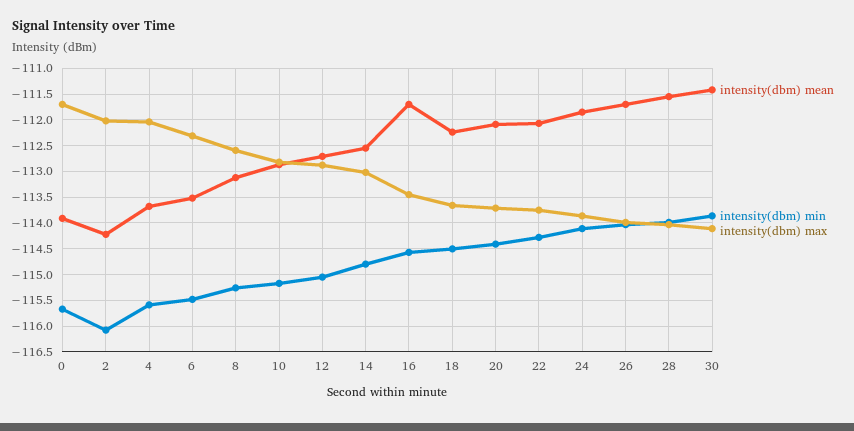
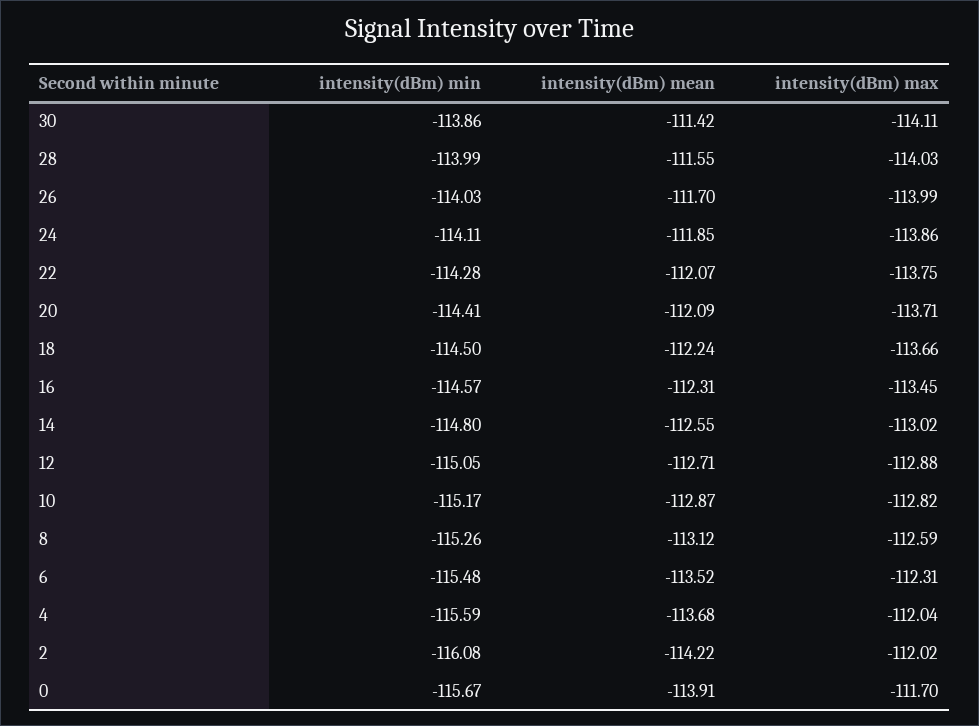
  {
    "intensity(dbm) mean": {
      "0": -113.91,
      "2": -114.22,
      "4": -113.68,
      "6": -113.52,
      "8": -113.12,
      "10": -112.87,
      "12": -112.71,
      "14": -112.55,
-     "16": -111.75,
+     "16": -112.31,
      "18": -112.24,
      "20": -112.09,
      "22": -112.07,
      "24": -111.85,
      "26": -111.7,
      "28": -111.55,
      "30": -111.42
    },
    "intensity(dbm) min": {
      "0": -115.67,
      "2": -116.08,
      "4": -115.59,
      "6": -115.48,
      "8": -115.26,
      "10": -115.17,
      "12": -115.05,
      "14": -114.8,
      "16": -114.57,
      "18": -114.5,
      "20": -114.41,
      "22": -114.28,
      "24": -114.11,
      "26": -114.03,
      "28": -113.99,
      "30": -113.86
    },
    "intensity(dbm) max": {
      "0": -111.7,
      "2": -112.02,
      "4": -112.04,
      "6": -112.31,
      "8": -112.59,
      "10": -112.82,
      "12": -112.88,
      "14": -113.02,
      "16": -113.45,
      "18": -113.66,
      "20": -113.71,
      "22": -113.75,
      "24": -113.86,
      "26": -113.99,
      "28": -114.03,
      "30": -114.11
    }
  }

